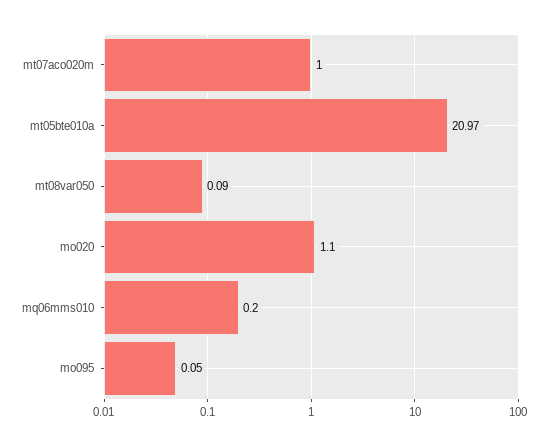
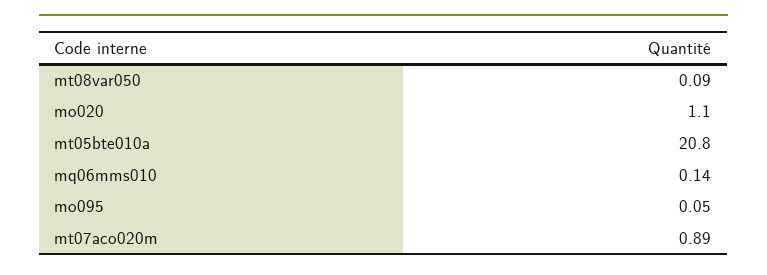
  {
-   "mt07aco020m": 1,
+   "mt07aco020m": 0.89,
-   "mt05bte010a": 20.97,
+   "mt05bte010a": 20.8,
    "mt08var050": 0.09,
    "mo020": 1.1,
-   "mq06mms010": 0.2,
+   "mq06mms010": 0.14,
    "mo095": 0.05
  }

